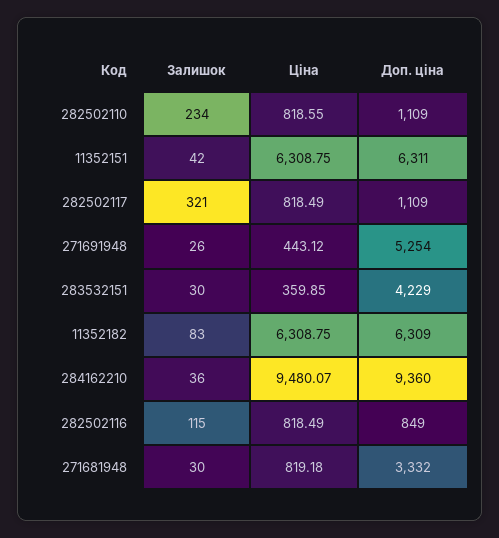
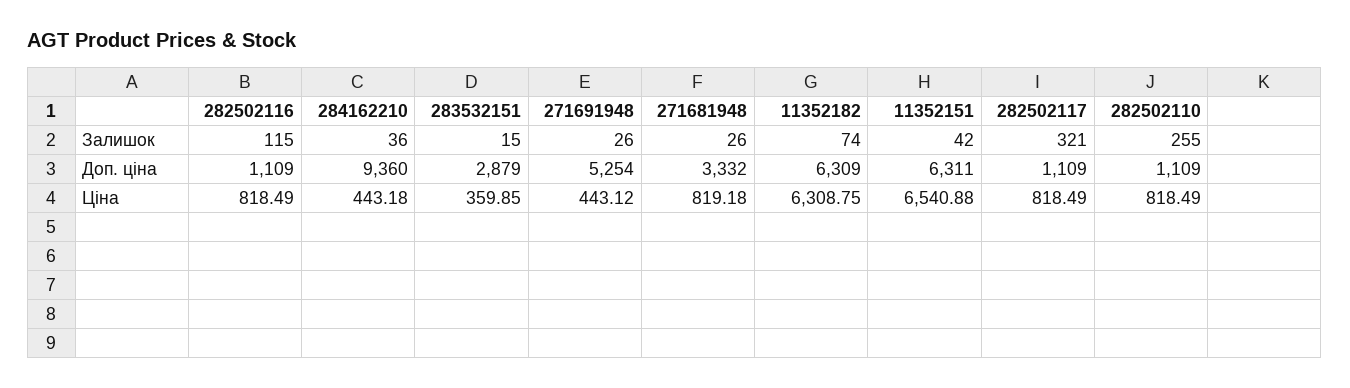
  {
    "Залишок": {
-     "282502110": 234,
+     "282502110": 255,
      "11352151": 42,
      "282502117": 321,
      "271691948": 26,
-     "283532151": 30,
+     "283532151": 15,
-     "11352182": 83,
+     "11352182": 74,
      "284162210": 36,
      "282502116": 115,
-     "271681948": 30
+     "271681948": 26
    },
    "Ціна": {
-     "282502110": 818.55,
+     "282502110": 818.49,
-     "11352151": 6308.75,
+     "11352151": 6540.88,
      "282502117": 818.49,
      "271691948": 443.12,
      "283532151": 359.85,
      "11352182": 6308.75,
-     "284162210": 9480.07,
+     "284162210": 443.18,
      "282502116": 818.49,
      "271681948": 819.18
    },
    "Доп. ціна": {
      "282502110": 1109,
      "11352151": 6311,
      "282502117": 1109,
      "271691948": 5254,
-     "283532151": 4229,
+     "283532151": 2879,
      "11352182": 6309,
      "284162210": 9360,
-     "282502116": 849,
+     "282502116": 1109,
      "271681948": 3332
    }
  }

